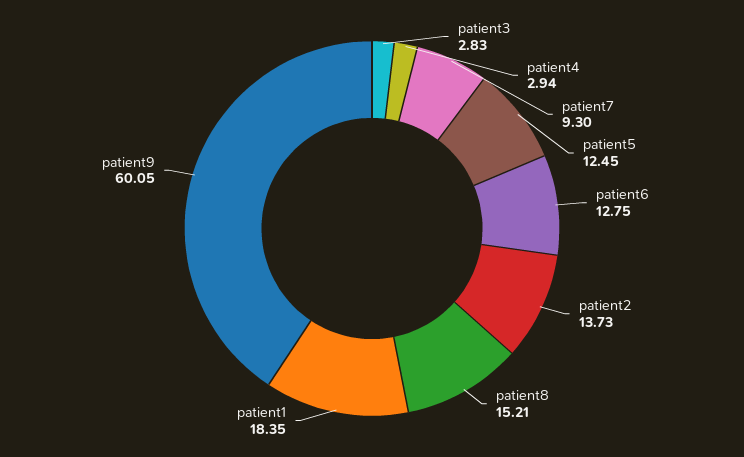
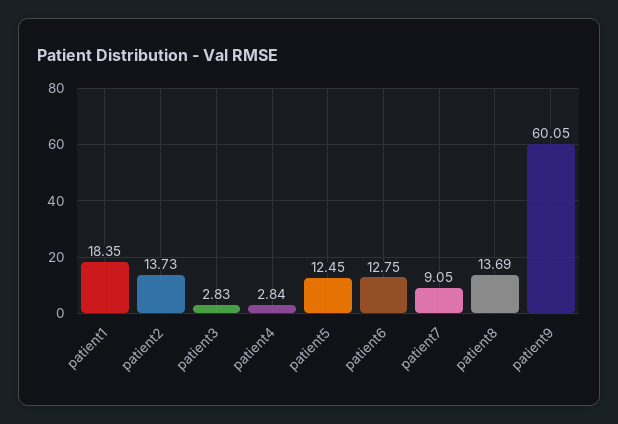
  {
    "patient3": 2.83,
-   "patient4": 2.94,
+   "patient4": 2.84,
-   "patient7": 9.3,
+   "patient7": 9.05,
    "patient5": 12.45,
    "patient6": 12.75,
    "patient2": 13.73,
-   "patient8": 15.21,
+   "patient8": 13.69,
    "patient1": 18.35,
    "patient9": 60.05
  }

